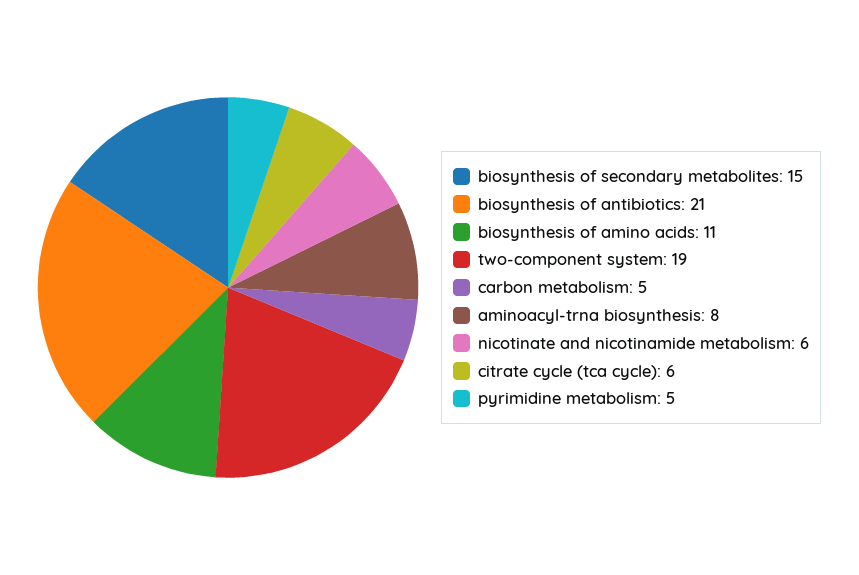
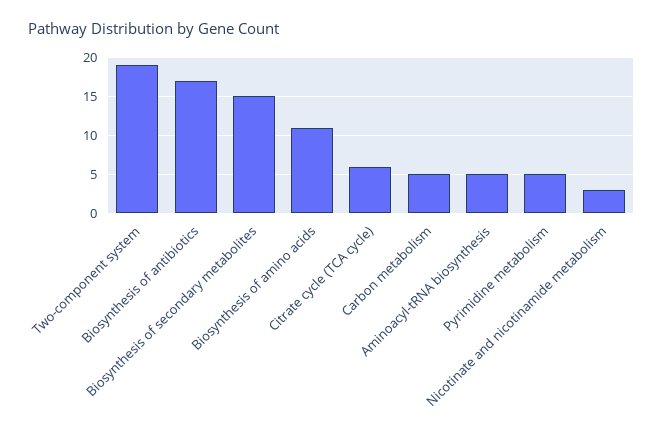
  {
    "biosynthesis of secondary metabolites": 15,
-   "biosynthesis of antibiotics": 21,
+   "biosynthesis of antibiotics": 17,
    "biosynthesis of amino acids": 11,
    "two-component system": 19,
    "carbon metabolism": 5,
-   "aminoacyl-trna biosynthesis": 8,
+   "aminoacyl-trna biosynthesis": 5,
-   "nicotinate and nicotinamide metabolism": 6,
+   "nicotinate and nicotinamide metabolism": 3,
    "citrate cycle (tca cycle)": 6,
    "pyrimidine metabolism": 5
  }

